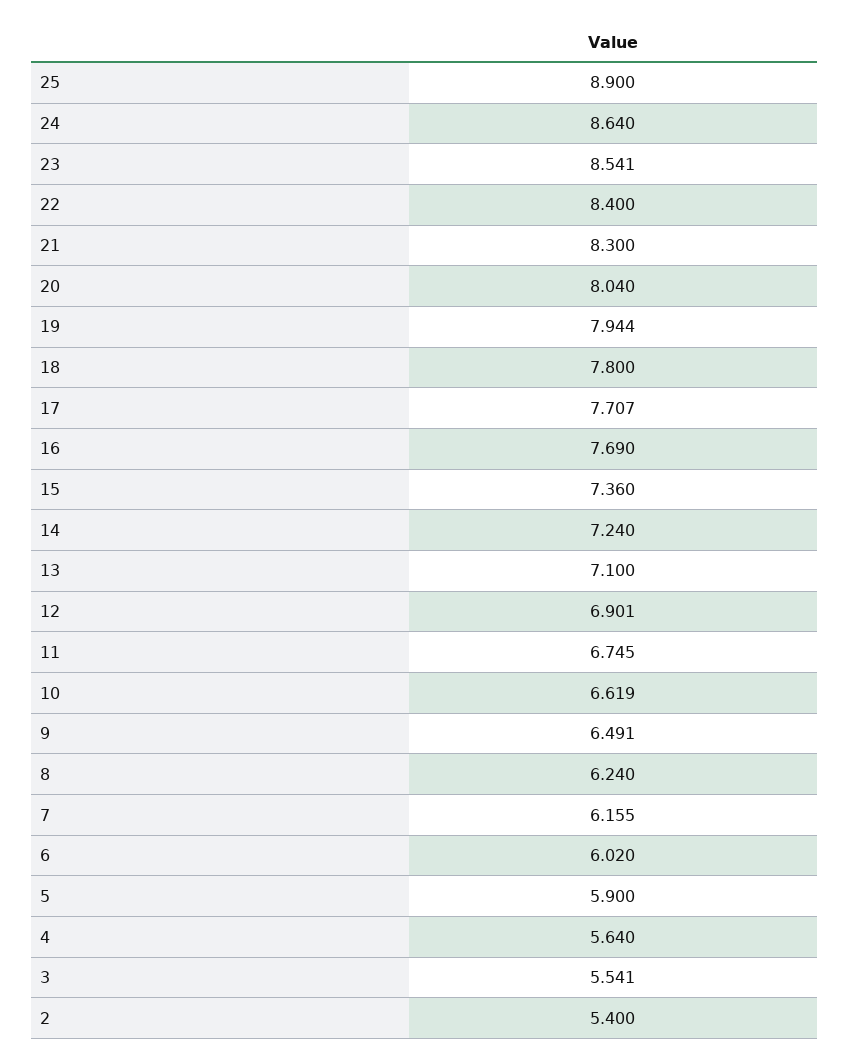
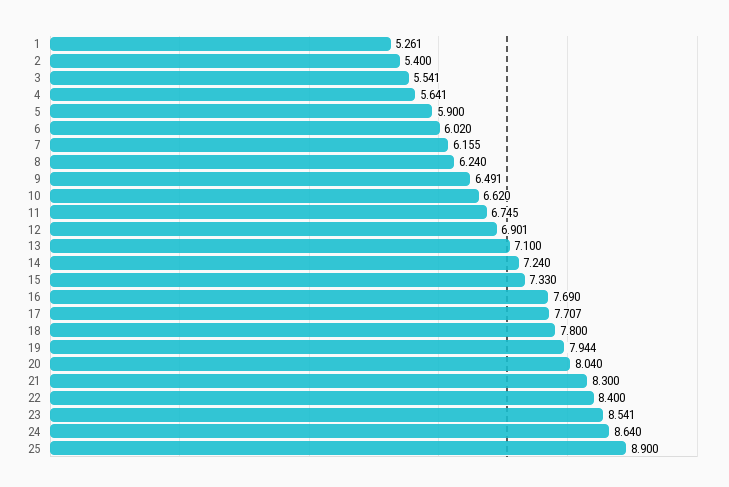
  {
    "25": 8.9,
    "24": 8.64,
    "23": 8.541,
    "22": 8.4,
    "21": 8.3,
    "20": 8.04,
    "19": 7.944,
    "18": 7.8,
    "17": 7.707,
    "16": 7.69,
-   "15": 7.36,
+   "15": 7.33,
    "14": 7.24,
    "13": 7.1,
    "12": 6.901,
    "11": 6.745,
-   "10": 6.619,
+   "10": 6.62,
    "9": 6.491,
    "8": 6.24,
    "7": 6.155,
    "6": 6.02,
    "5": 5.9,
-   "4": 5.64,
+   "4": 5.641,
    "3": 5.541,
-   "2": 5.4
+   "2": 5.4,
+   "1": 5.261
  }

